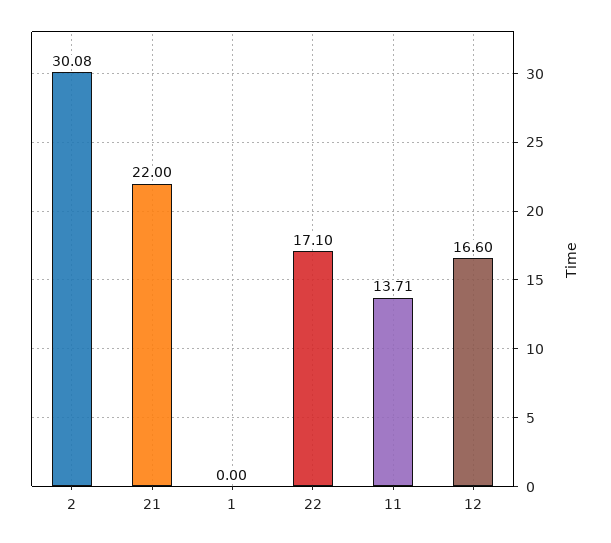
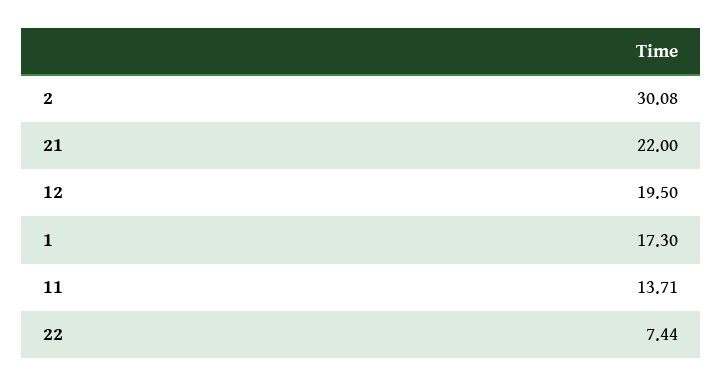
  {
    "2": 30.08,
    "21": 22,
-   "1": 0,
+   "1": 17.3,
-   "22": 17.1,
+   "22": 7.44,
    "11": 13.71,
-   "12": 16.6
+   "12": 19.5
  }

